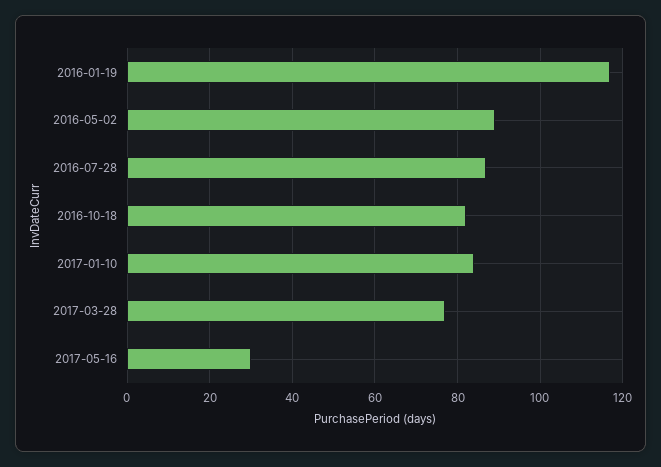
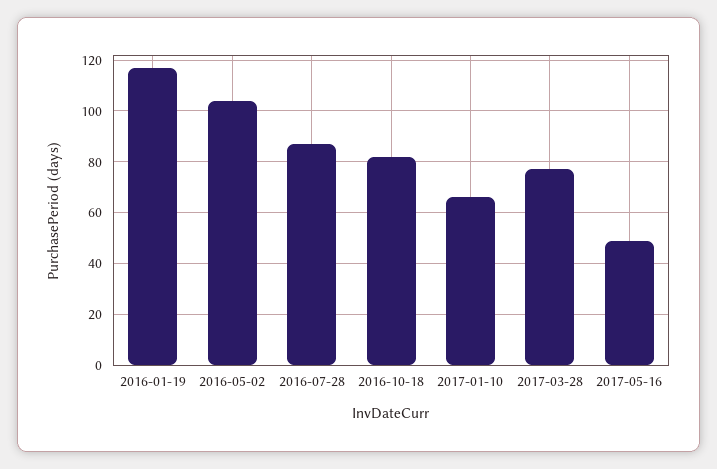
  {
    "2016-01-19": 115,
-   "2016-05-02": 90,
+   "2016-05-02": 105,
    "2016-07-28": 85,
    "2016-10-18": 80,
-   "2017-01-10": 85,
+   "2017-01-10": 65,
    "2017-03-28": 75,
-   "2017-05-16": 30
+   "2017-05-16": 50
  }

